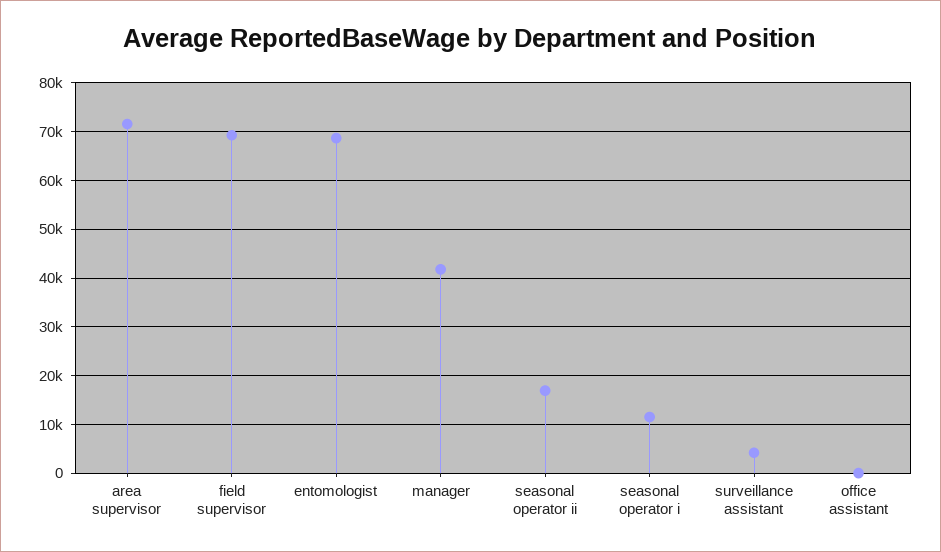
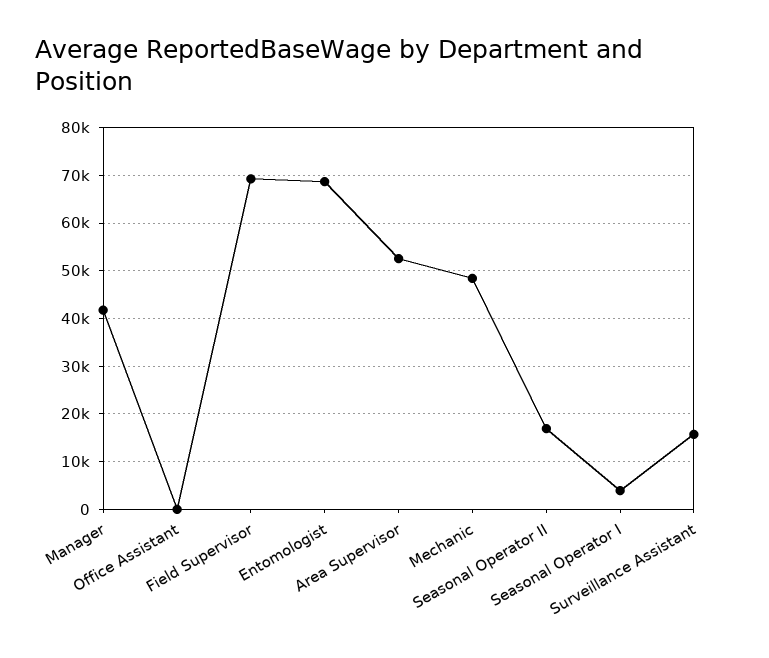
  {
-   "area supervisor": 72000,
+   "area supervisor": 52000,
    "field supervisor": 70000,
    "entomologist": 68000,
    "manager": 42000,
    "seasonal operator ii": 16000,
-   "seasonal operator i": 12000,
+   "seasonal operator i": 4000,
-   "surveillance assistant": 4000,
+   "surveillance assistant": 16000,
-   "office assistant": 0
+   "office assistant": 0,
+   "Mechanic": 48000
  }

